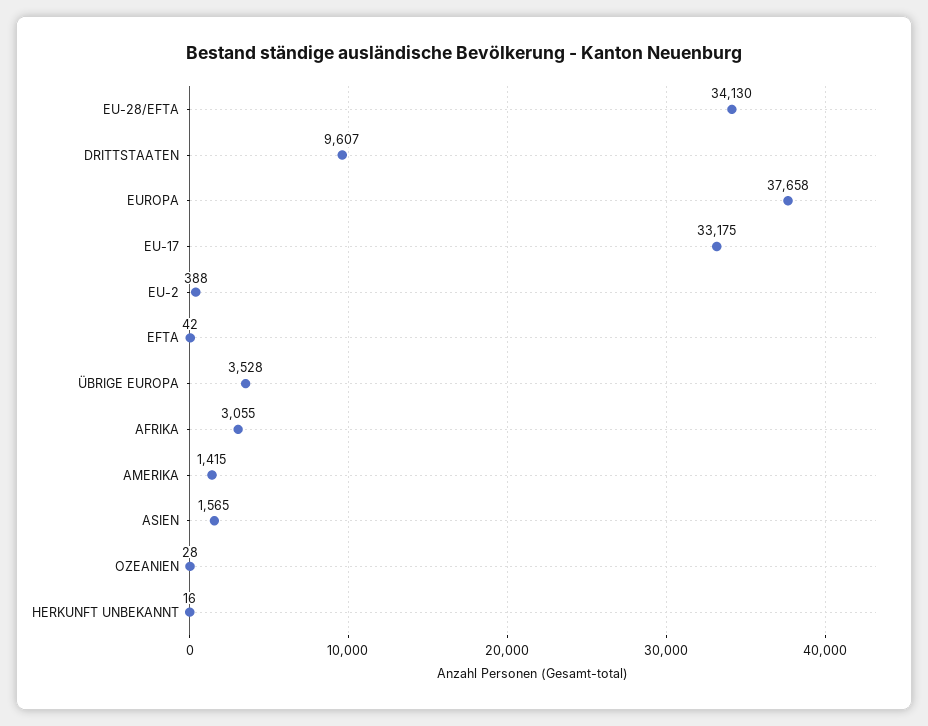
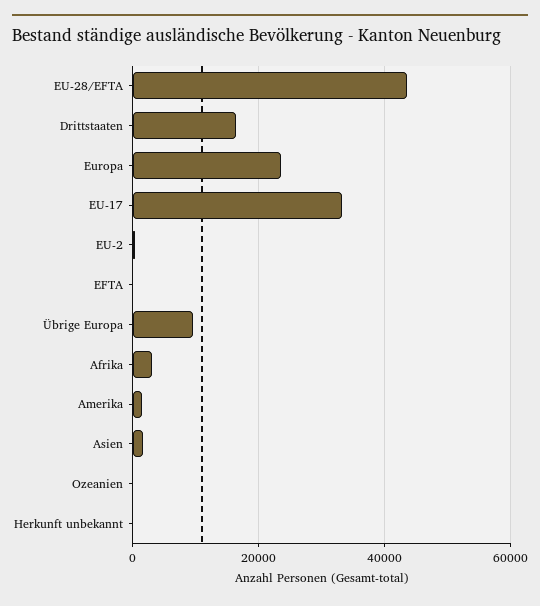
  {
-   "EU-28/EFTA": 34130,
+   "EU-28/EFTA": 44000,
-   "DRITTSTAATEN": 9607,
+   "DRITTSTAATEN": 16000,
-   "EUROPA": 37658,
+   "EUROPA": 24000,
    "EU-17": 33175,
    "EU-2": 388,
    "EFTA": 42,
-   "ÜBRIGE EUROPA": 3528,
+   "ÜBRIGE EUROPA": 10000,
    "AFRIKA": 3055,
    "AMERIKA": 1415,
    "ASIEN": 1565,
    "OZEANIEN": 28,
    "HERKUNFT UNBEKANNT": 16
  }

